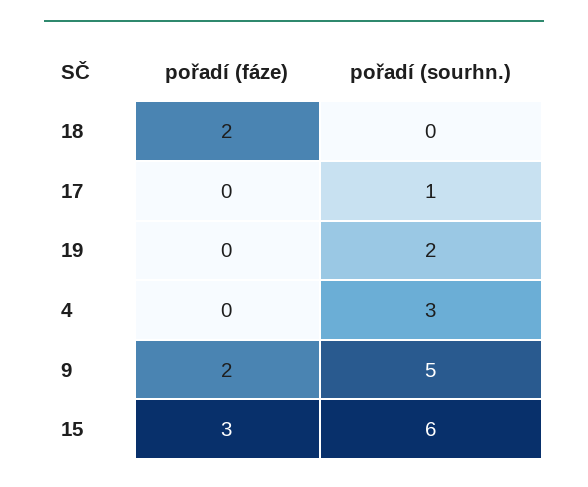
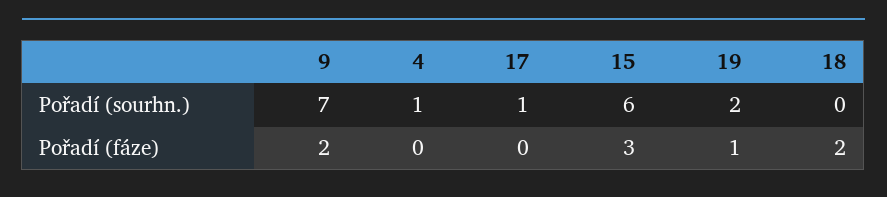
  {
    "pořadí (fáze)": {
      "18": 2,
      "17": 0,
-     "19": 0,
+     "19": 1,
      "4": 0,
      "9": 2,
      "15": 3
    },
    "pořadí (sourhn.)": {
      "18": 0,
      "17": 1,
      "19": 2,
-     "4": 3,
+     "4": 1,
-     "9": 5,
+     "9": 7,
      "15": 6
    }
  }

